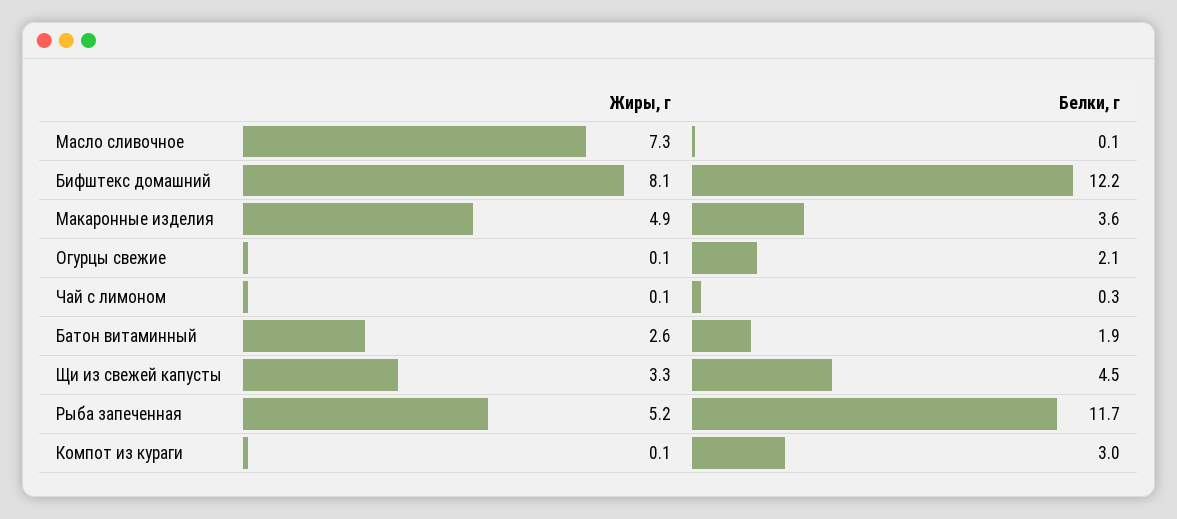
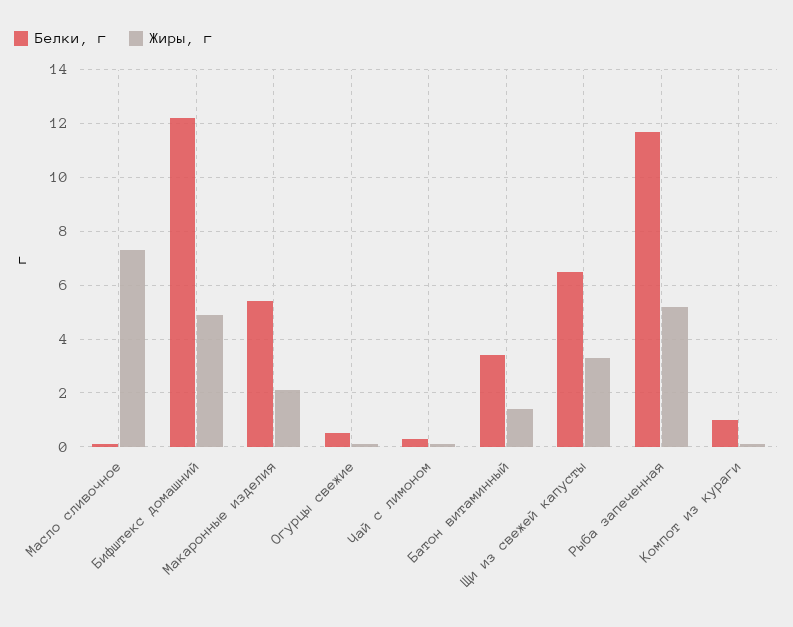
  {
    "Жиры, г": {
      "Масло сливочное": 7.3,
-     "Бифштекс домашний": 8.1,
+     "Бифштекс домашний": 5,
-     "Макаронные изделия": 4.9,
+     "Макаронные изделия": 2,
      "Огурцы свежие": 0.1,
      "Чай с лимоном": 0.1,
-     "Батон витаминный": 2.6,
+     "Батон витаминный": 1.5,
      "Щи из свежей капусты": 3.3,
      "Рыба запеченная": 5.2,
      "Компот из кураги": 0.1
    },
    "Белки, г": {
      "Масло сливочное": 0.1,
      "Бифштекс домашний": 12.2,
-     "Макаронные изделия": 3.6,
+     "Макаронные изделия": 5.5,
-     "Огурцы свежие": 2.1,
+     "Огурцы свежие": 0.5,
      "Чай с лимоном": 0.3,
-     "Батон витаминный": 1.9,
+     "Батон витаминный": 3.5,
-     "Щи из свежей капусты": 4.5,
+     "Щи из свежей капусты": 6.5,
      "Рыба запеченная": 11.7,
-     "Компот из кураги": 3
+     "Компот из кураги": 1
    }
  }

